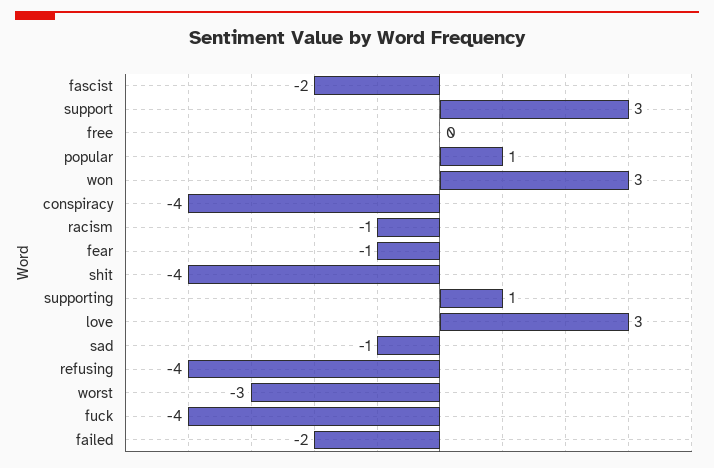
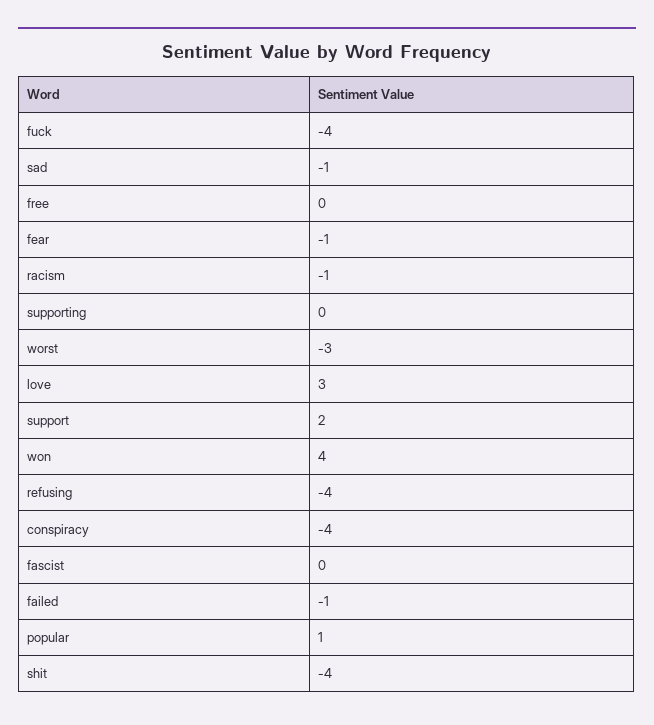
  {
-   "fascist": -2,
+   "fascist": 0,
-   "support": 3,
+   "support": 2,
    "free": 0,
    "popular": 1,
-   "won": 3,
+   "won": 4,
    "conspiracy": -4,
    "racism": -1,
    "fear": -1,
    "shit": -4,
-   "supporting": 1,
+   "supporting": 0,
    "love": 3,
    "sad": -1,
    "refusing": -4,
    "worst": -3,
    "fuck": -4,
-   "failed": -2
+   "failed": -1
  }

